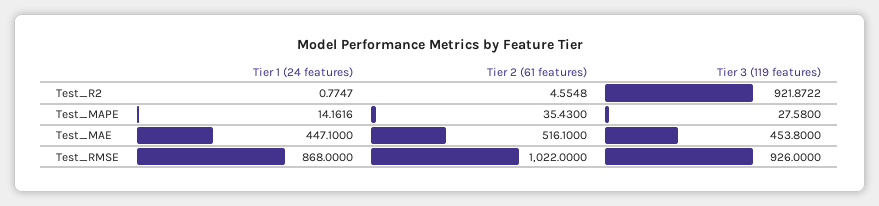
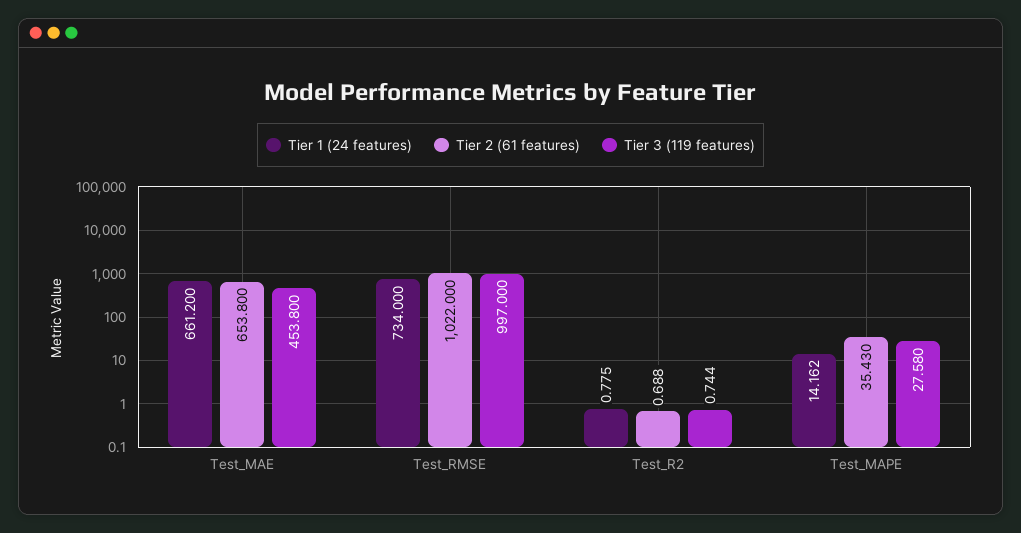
  {
    "Tier 1 (24 features)": {
      "Test_R2": 0.7747,
      "Test_MAPE": 14.1616,
-     "Test_MAE": 447.1,
+     "Test_MAE": 661.2,
-     "Test_RMSE": 868
+     "Test_RMSE": 734
    },
    "Tier 2 (61 features)": {
-     "Test_R2": 4.5548,
+     "Test_R2": 0.688,
      "Test_MAPE": 35.43,
-     "Test_MAE": 516.1,
+     "Test_MAE": 653.8,
      "Test_RMSE": 1022
    },
    "Tier 3 (119 features)": {
-     "Test_R2": 921.8722,
+     "Test_R2": 0.744,
      "Test_MAPE": 27.58,
      "Test_MAE": 453.8,
-     "Test_RMSE": 926
+     "Test_RMSE": 997
    }
  }

